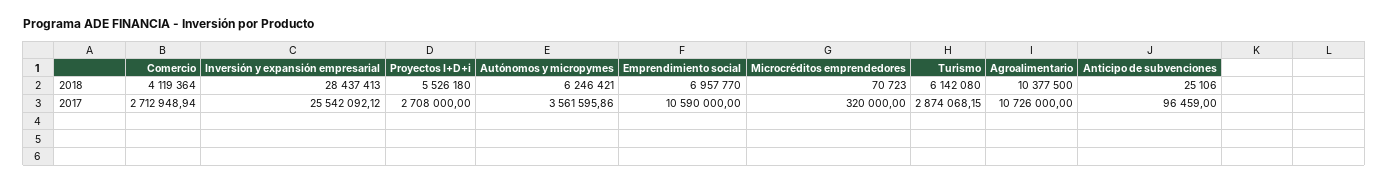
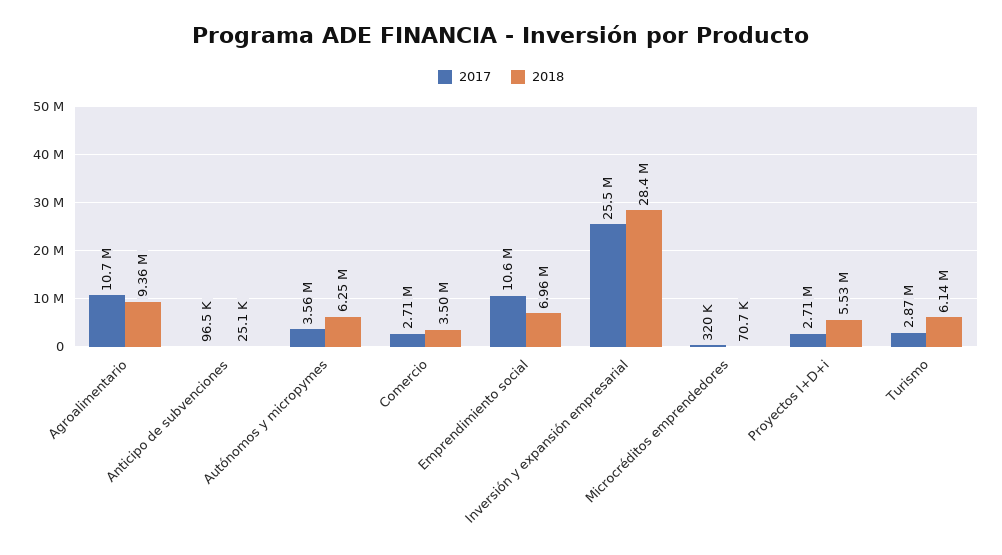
  {
    "2018": {
-     "Comercio": 4119364,
+     "Comercio": 3500000,
      "Inversión y expansión empresarial": 28437413,
      "Proyectos I+D+i": 5526180,
      "Autónomos y micropymes": 6246421,
      "Emprendimiento social": 6957770,
      "Microcréditos emprendedores": 70723,
      "Turismo": 6142080,
-     "Agroalimentario": 10377500,
+     "Agroalimentario": 9360000,
      "Anticipo de subvenciones": 25106
    },
    "2017": {
      "Comercio": 2712948.94,
      "Inversión y expansión empresarial": 25542092.12,
      "Proyectos I+D+i": 2708000,
      "Autónomos y micropymes": 3561595.86,
      "Emprendimiento social": 10590000,
      "Microcréditos emprendedores": 320000,
      "Turismo": 2874068.15,
      "Agroalimentario": 10726000,
      "Anticipo de subvenciones": 96459
    }
  }

